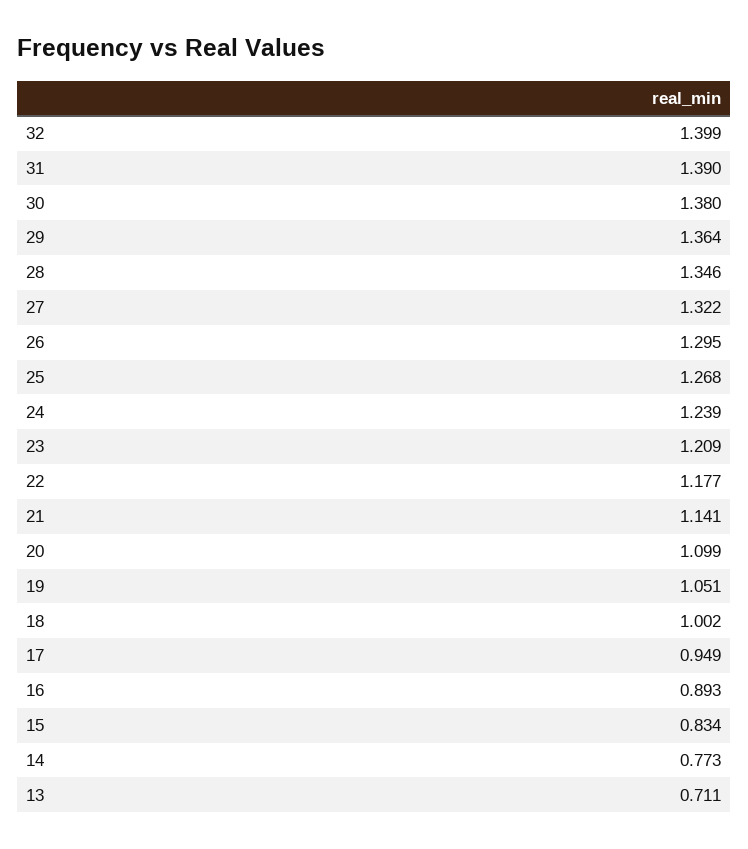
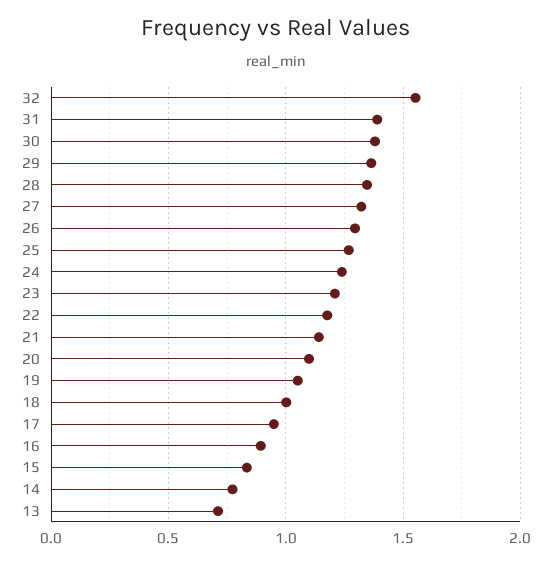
  {
-   "32": 1.399,
+   "32": 1.55,
    "31": 1.39,
    "30": 1.38,
    "29": 1.364,
    "28": 1.346,
    "27": 1.322,
    "26": 1.295,
    "25": 1.268,
    "24": 1.239,
    "23": 1.209,
    "22": 1.177,
    "21": 1.141,
    "20": 1.099,
    "19": 1.051,
    "18": 1.002,
    "17": 0.949,
    "16": 0.893,
    "15": 0.834,
    "14": 0.773,
    "13": 0.711
  }

